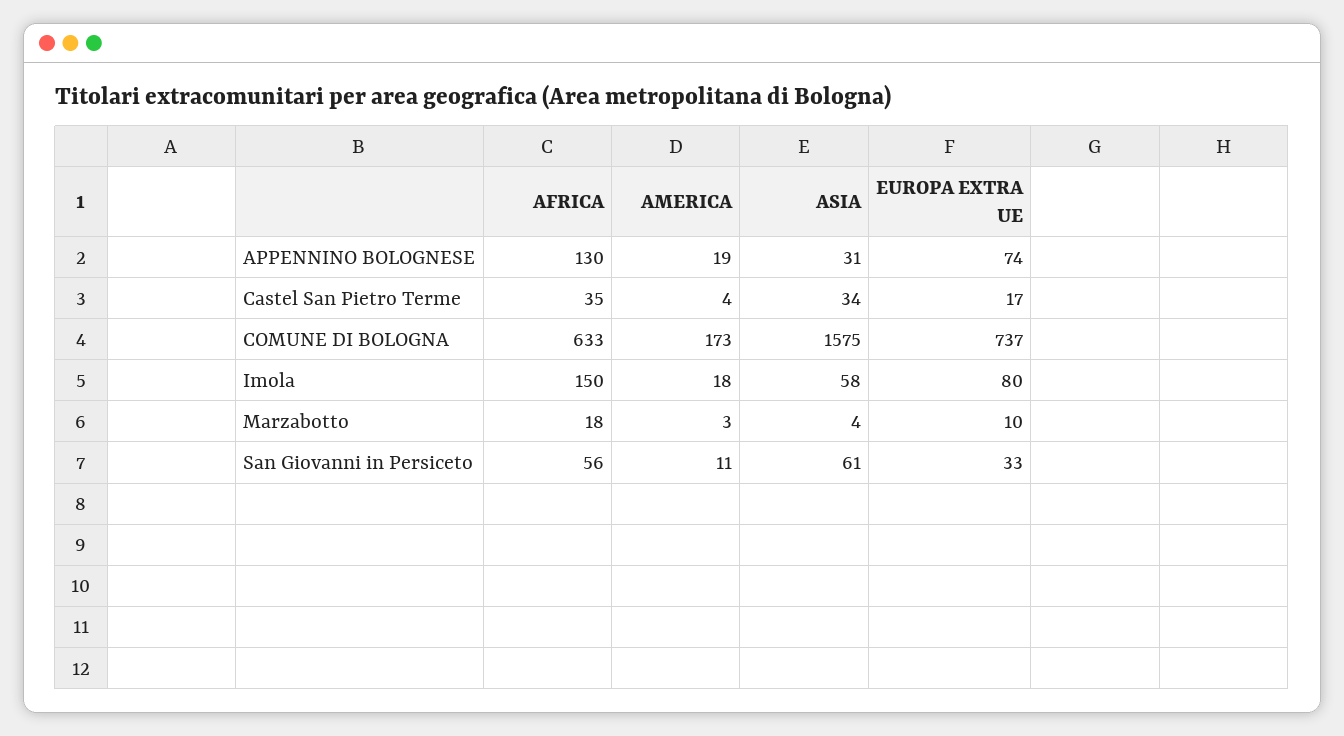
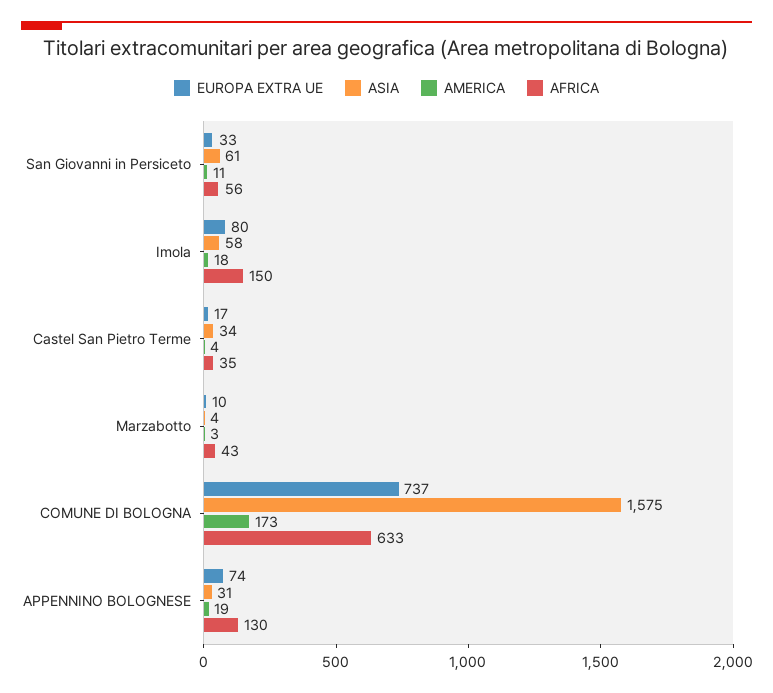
  {
    "AFRICA": {
      "APPENNINO BOLOGNESE": 130,
      "Castel San Pietro Terme": 35,
      "COMUNE DI BOLOGNA": 633,
      "Imola": 150,
-     "Marzabotto": 18,
+     "Marzabotto": 43,
      "San Giovanni in Persiceto": 56
    },
    "AMERICA": {
      "APPENNINO BOLOGNESE": 19,
      "Castel San Pietro Terme": 4,
      "COMUNE DI BOLOGNA": 173,
      "Imola": 18,
      "Marzabotto": 3,
      "San Giovanni in Persiceto": 11
    },
    "ASIA": {
      "APPENNINO BOLOGNESE": 31,
      "Castel San Pietro Terme": 34,
      "COMUNE DI BOLOGNA": 1575,
      "Imola": 58,
      "Marzabotto": 4,
      "San Giovanni in Persiceto": 61
    },
    "EUROPA EXTRA UE": {
      "APPENNINO BOLOGNESE": 74,
      "Castel San Pietro Terme": 17,
      "COMUNE DI BOLOGNA": 737,
      "Imola": 80,
      "Marzabotto": 10,
      "San Giovanni in Persiceto": 33
    }
  }

